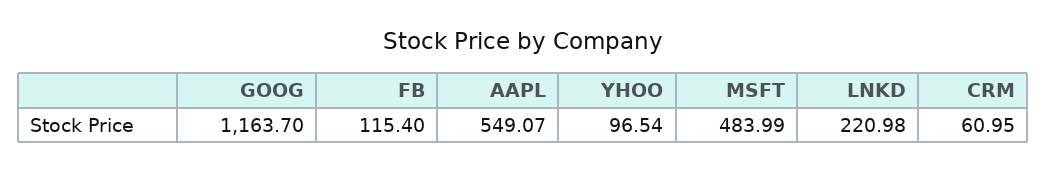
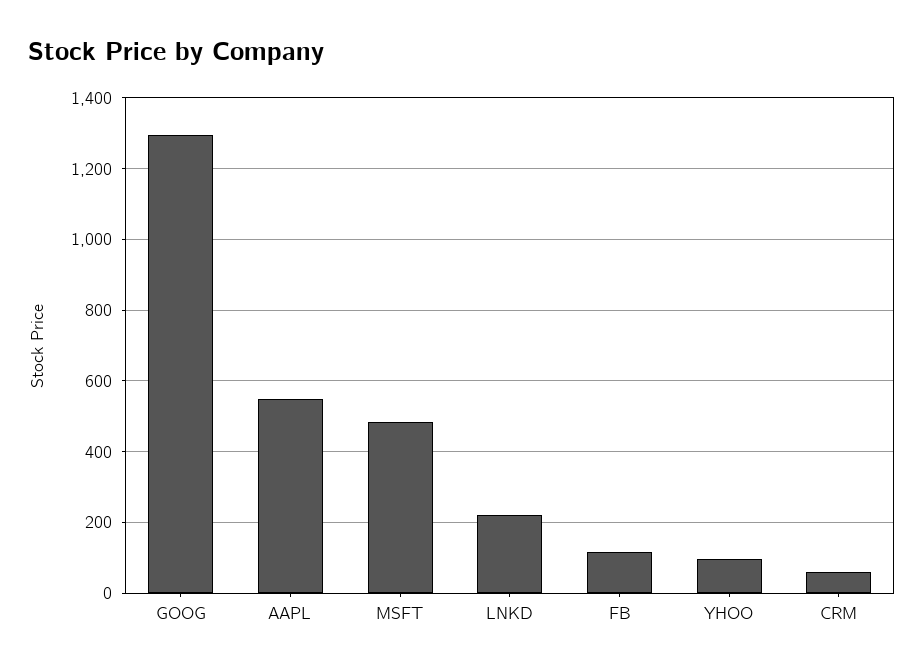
  {
-   "GOOG": 1163.7,
+   "GOOG": 1300,
    "FB": 115.4,
    "AAPL": 549.07,
    "YHOO": 96.54,
    "MSFT": 483.99,
    "LNKD": 220.98,
    "CRM": 60.95
  }

